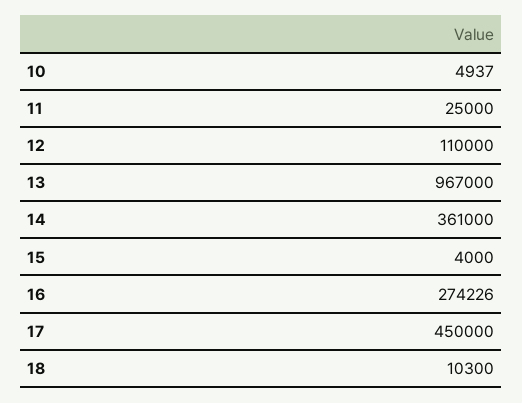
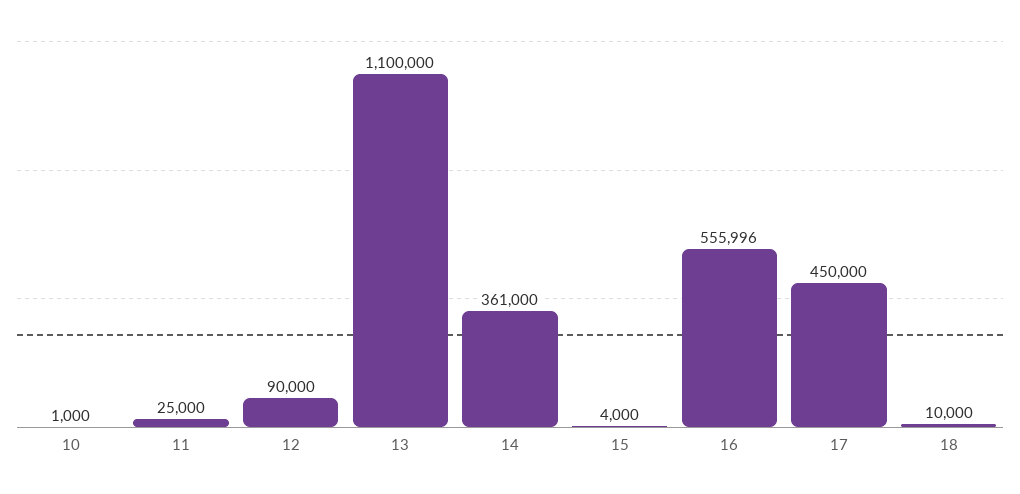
  {
-   "10": 4937,
+   "10": 1000,
    "11": 25000,
-   "12": 110000,
+   "12": 90000,
-   "13": 967000,
+   "13": 1100000,
    "14": 361000,
    "15": 4000,
-   "16": 274226,
+   "16": 555996,
    "17": 450000,
-   "18": 10300
+   "18": 10000
  }

